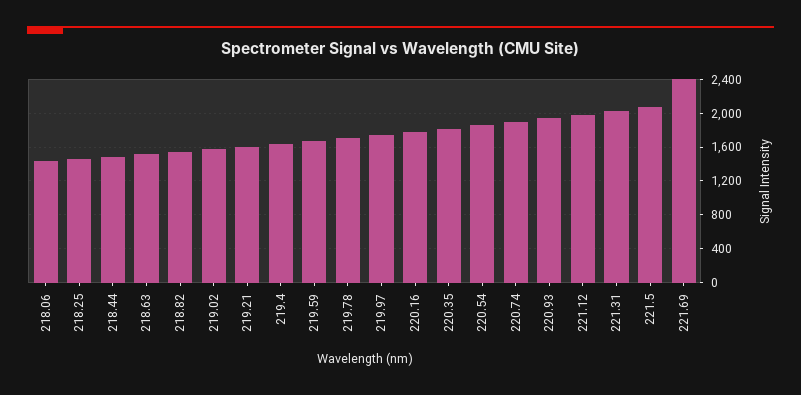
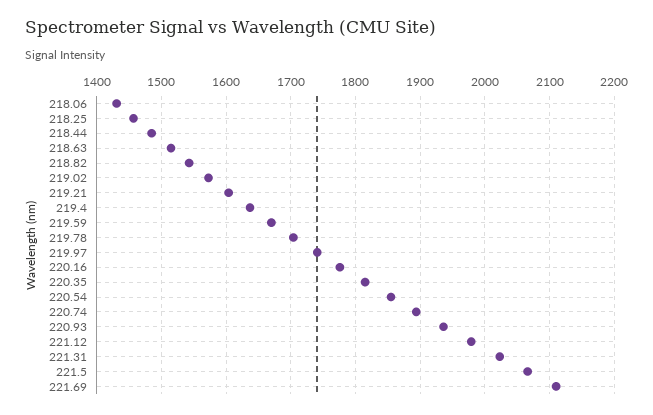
  {
    "218.06": 1430,
    "218.25": 1460,
    "218.44": 1490,
    "218.63": 1520,
    "218.82": 1540,
    "219.02": 1570,
    "219.21": 1600,
    "219.4": 1640,
    "219.59": 1670,
    "219.78": 1700,
    "219.97": 1740,
    "220.16": 1780,
    "220.35": 1820,
    "220.54": 1860,
    "220.74": 1890,
    "220.93": 1940,
    "221.12": 1980,
    "221.31": 2020,
    "221.5": 2070,
-   "221.69": 2400
+   "221.69": 2110
  }

